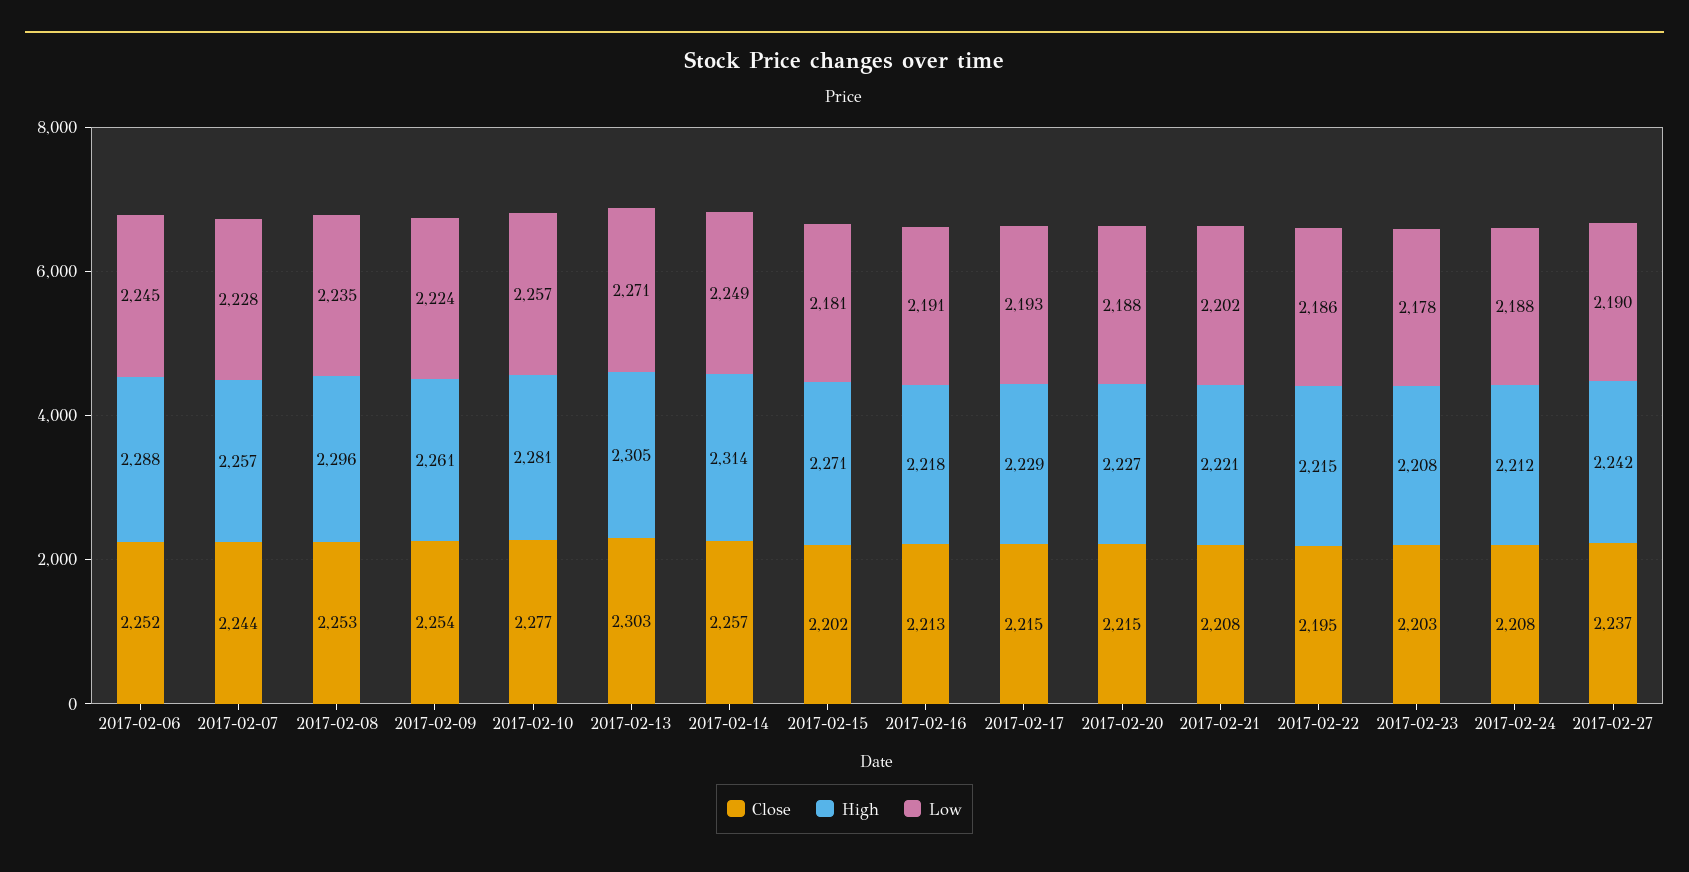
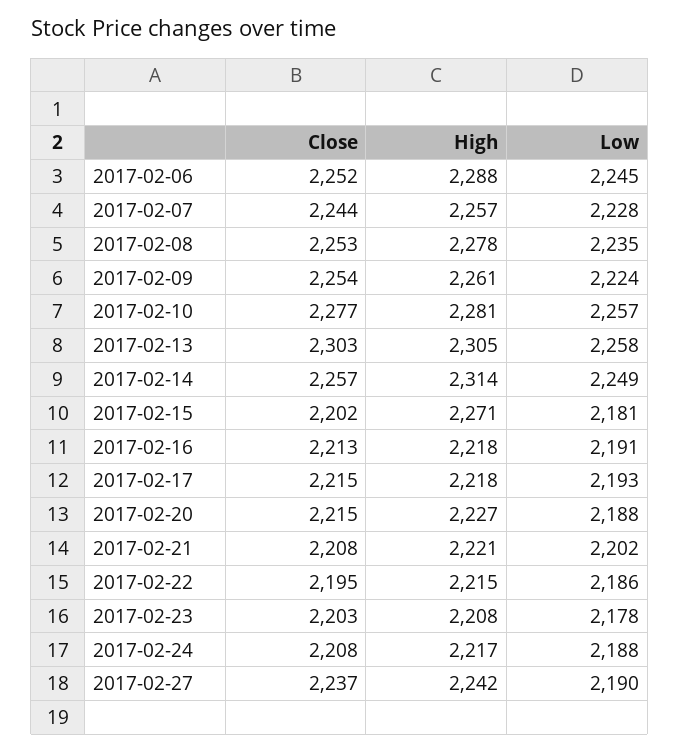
  {
    "Close": {
      "2017-02-06": 2252,
      "2017-02-07": 2244,
      "2017-02-08": 2253,
      "2017-02-09": 2254,
      "2017-02-10": 2277,
      "2017-02-13": 2303,
      "2017-02-14": 2257,
      "2017-02-15": 2202,
      "2017-02-16": 2213,
      "2017-02-17": 2215,
      "2017-02-20": 2215,
      "2017-02-21": 2208,
      "2017-02-22": 2195,
      "2017-02-23": 2203,
      "2017-02-24": 2208,
      "2017-02-27": 2237
    },
    "High": {
      "2017-02-06": 2288,
      "2017-02-07": 2257,
-     "2017-02-08": 2296,
+     "2017-02-08": 2278,
      "2017-02-09": 2261,
      "2017-02-10": 2281,
      "2017-02-13": 2305,
      "2017-02-14": 2314,
      "2017-02-15": 2271,
      "2017-02-16": 2218,
-     "2017-02-17": 2229,
+     "2017-02-17": 2218,
      "2017-02-20": 2227,
      "2017-02-21": 2221,
      "2017-02-22": 2215,
      "2017-02-23": 2208,
-     "2017-02-24": 2212,
+     "2017-02-24": 2217,
      "2017-02-27": 2242
    },
    "Low": {
      "2017-02-06": 2245,
      "2017-02-07": 2228,
      "2017-02-08": 2235,
      "2017-02-09": 2224,
      "2017-02-10": 2257,
-     "2017-02-13": 2271,
+     "2017-02-13": 2258,
      "2017-02-14": 2249,
      "2017-02-15": 2181,
      "2017-02-16": 2191,
      "2017-02-17": 2193,
      "2017-02-20": 2188,
      "2017-02-21": 2202,
      "2017-02-22": 2186,
      "2017-02-23": 2178,
      "2017-02-24": 2188,
      "2017-02-27": 2190
    }
  }

